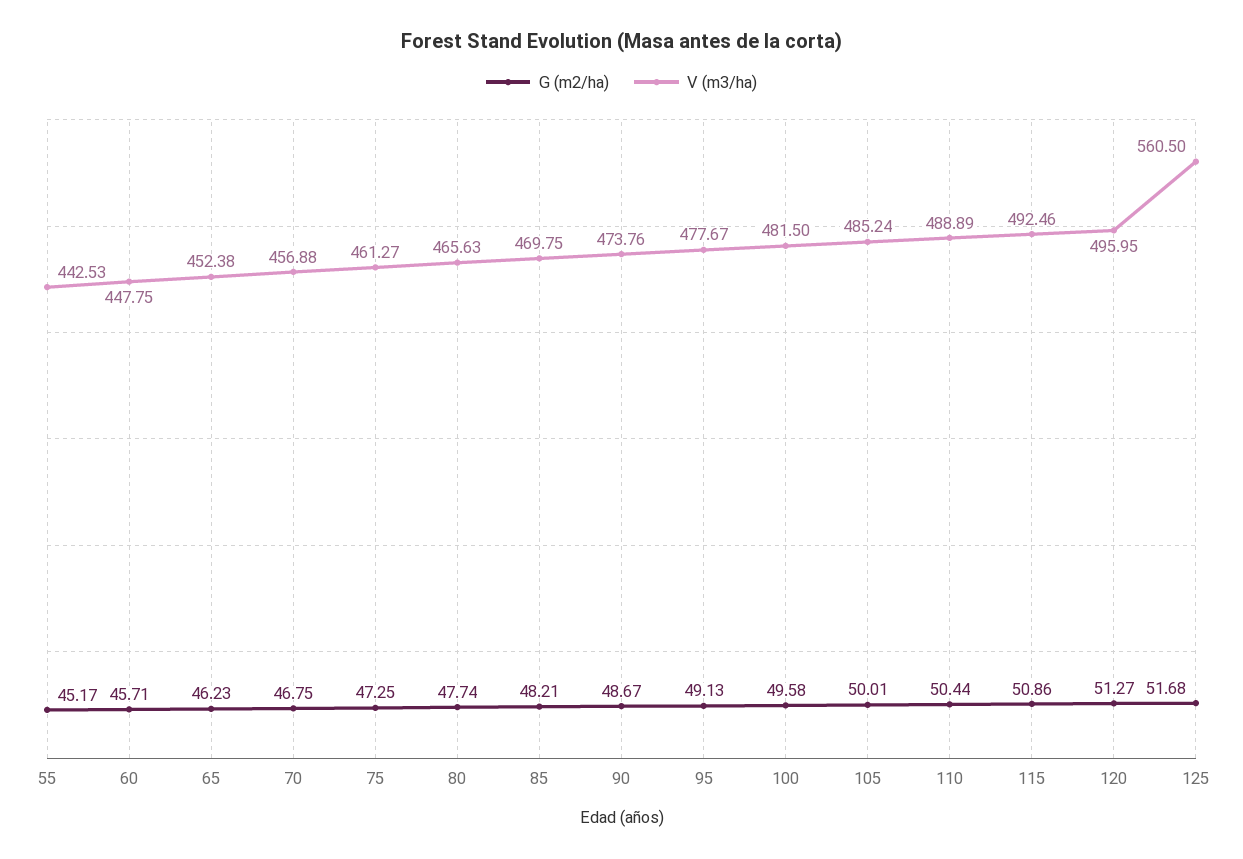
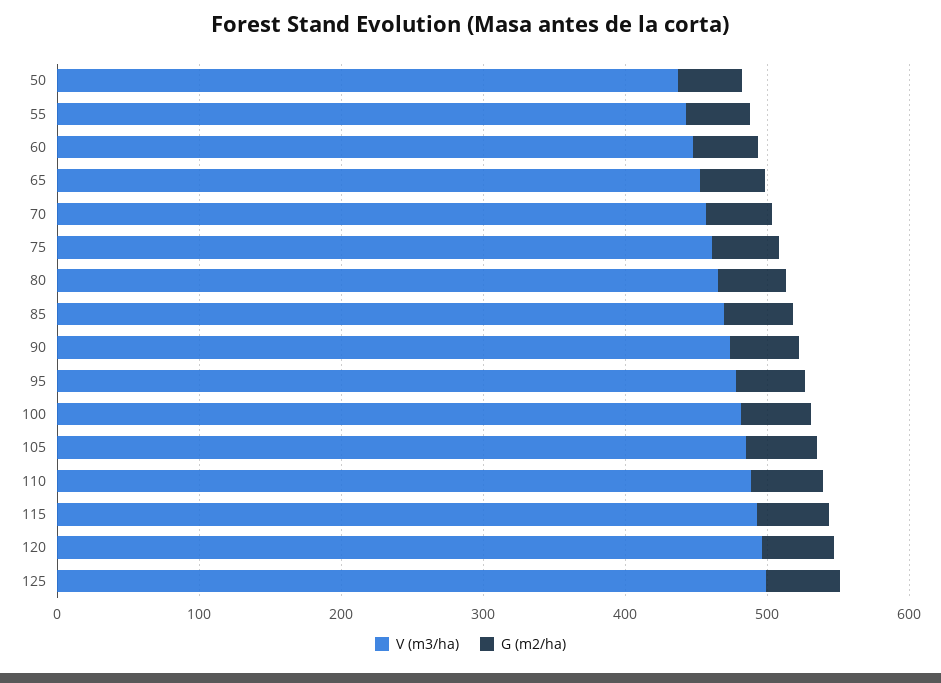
  {
    "G (m2/ha)": {
      "55": 45.17,
      "60": 45.71,
      "65": 46.23,
      "70": 46.75,
      "75": 47.25,
      "80": 47.74,
      "85": 48.21,
      "90": 48.67,
      "95": 49.13,
      "100": 49.58,
      "105": 50.01,
      "110": 50.44,
      "115": 50.86,
      "120": 51.27,
-     "125": 51.68
+     "125": 51.68,
+     "50": 40
    },
    "V (m3/ha)": {
      "55": 442.53,
      "60": 447.75,
      "65": 452.38,
      "70": 456.88,
      "75": 461.27,
      "80": 465.63,
      "85": 469.75,
      "90": 473.76,
      "95": 477.67,
      "100": 481.5,
      "105": 485.24,
      "110": 488.89,
      "115": 492.46,
      "120": 495.95,
-     "125": 560.5
+     "125": 500,
+     "50": 440
    }
  }

